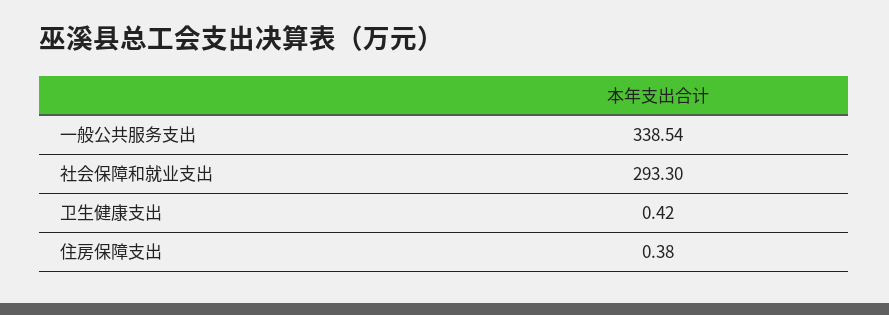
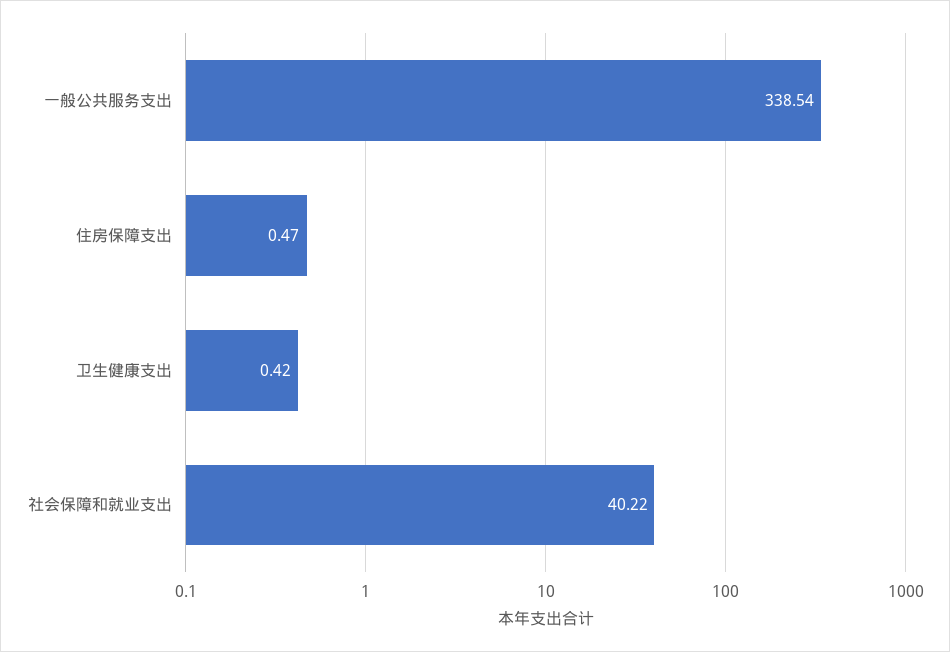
  {
    "一般公共服务支出": 338.54,
-   "社会保障和就业支出": 293.3,
+   "社会保障和就业支出": 40.22,
    "卫生健康支出": 0.42,
-   "住房保障支出": 0.38
+   "住房保障支出": 0.47
  }

